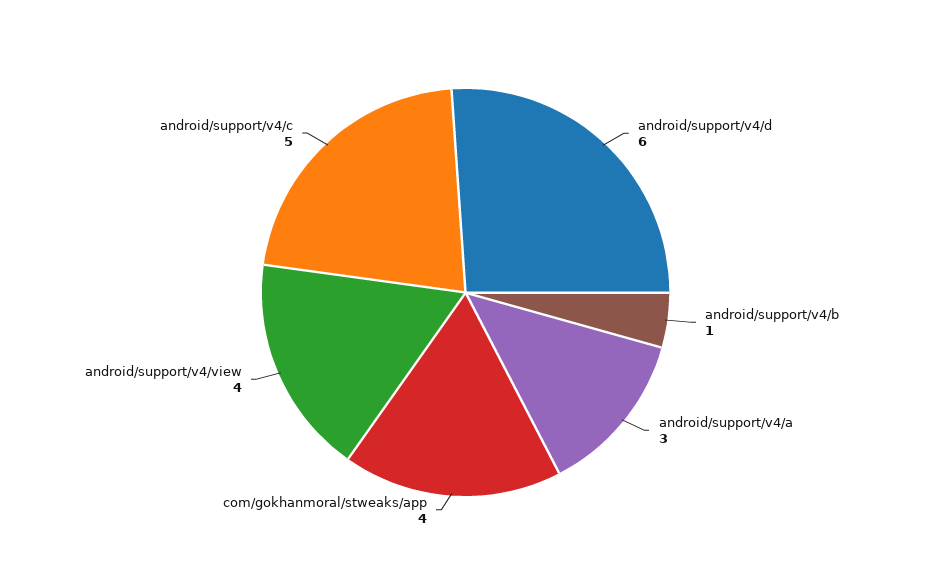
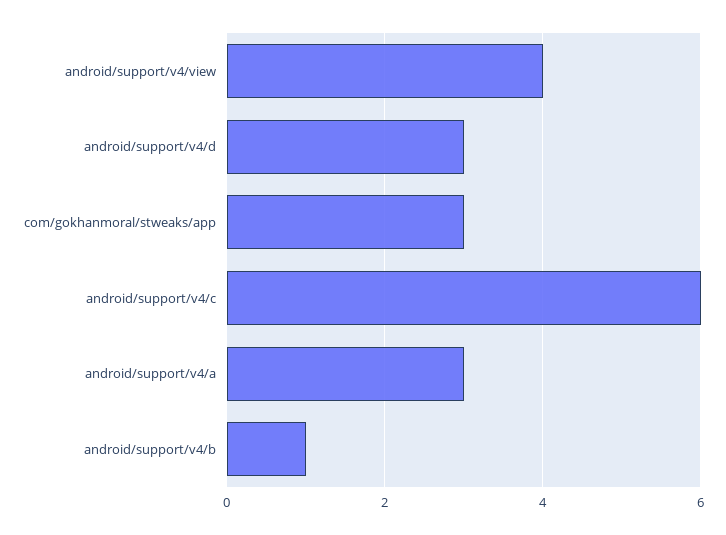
  {
-   "android/support/v4/d": 6,
+   "android/support/v4/d": 3,
    "android/support/v4/b": 1,
    "android/support/v4/a": 3,
-   "com/gokhanmoral/stweaks/app": 4,
+   "com/gokhanmoral/stweaks/app": 3,
    "android/support/v4/view": 4,
-   "android/support/v4/c": 5
+   "android/support/v4/c": 6
  }

